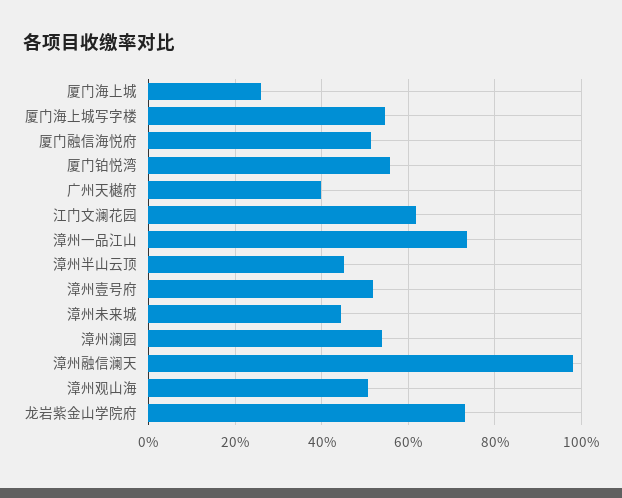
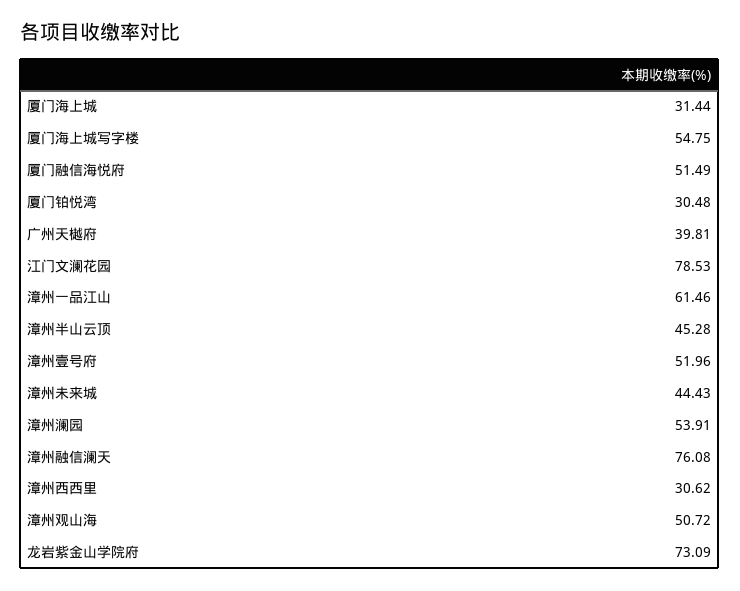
  {
-   "厦门海上城": 26,
+   "厦门海上城": 31.44,
    "厦门海上城写字楼": 54.75,
    "厦门融信海悦府": 51.49,
-   "厦门铂悦湾": 56,
+   "厦门铂悦湾": 30.48,
    "广州天樾府": 39.81,
-   "江门文澜花园": 62,
+   "江门文澜花园": 78.53,
-   "漳州一品江山": 74,
+   "漳州一品江山": 61.46,
    "漳州半山云顶": 45.28,
    "漳州壹号府": 51.96,
    "漳州未来城": 44.43,
    "漳州澜园": 53.91,
-   "漳州融信澜天": 98,
+   "漳州融信澜天": 76.08,
    "漳州观山海": 50.72,
-   "龙岩紫金山学院府": 73.09
+   "龙岩紫金山学院府": 73.09,
+   "漳州西西里": 30.62
  }

